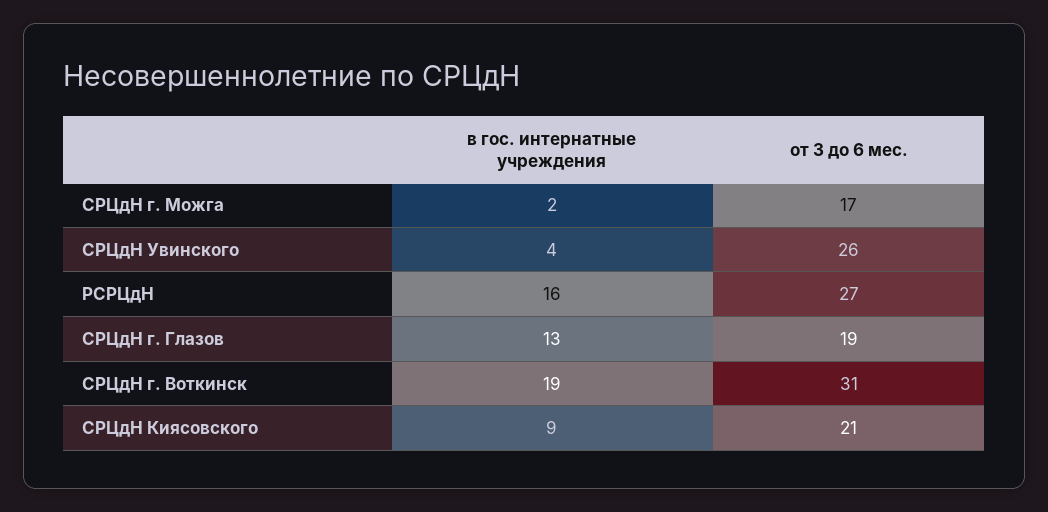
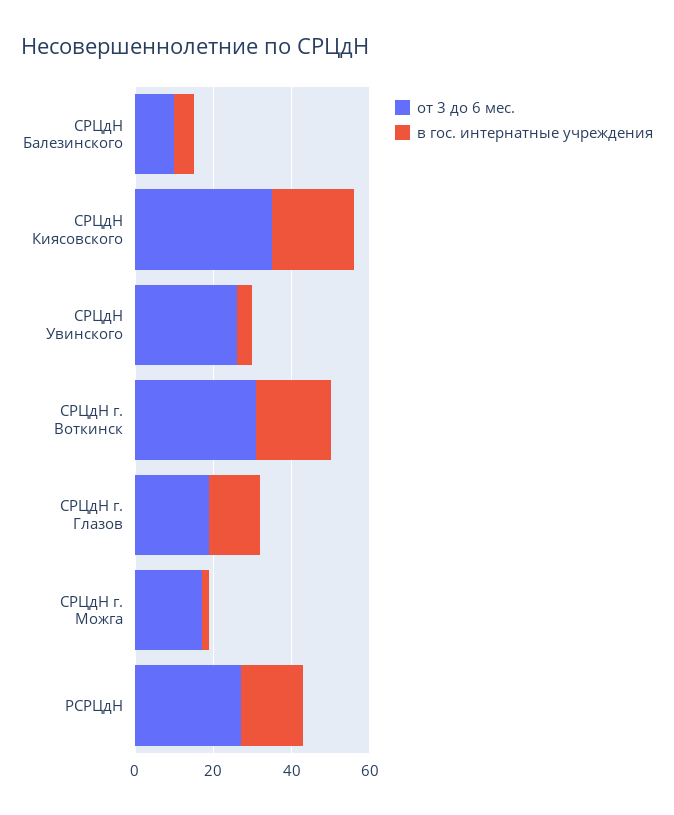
  {
    "в гос. интернатные учреждения": {
      "СРЦдН г. Можга": 2,
      "СРЦдН Увинского": 4,
      "РСРЦдН": 16,
      "СРЦдН г. Глазов": 13,
      "СРЦдН г. Воткинск": 19,
-     "СРЦдН Киясовского": 9
+     "СРЦдН Киясовского": 20,
+     "СРЦдН Балезинского": 5
    },
    "от 3 до 6 мес.": {
      "СРЦдН г. Можга": 17,
      "СРЦдН Увинского": 26,
      "РСРЦдН": 27,
      "СРЦдН г. Глазов": 19,
      "СРЦдН г. Воткинск": 31,
-     "СРЦдН Киясовского": 21
+     "СРЦдН Киясовского": 35,
+     "СРЦдН Балезинского": 10
    }
  }

